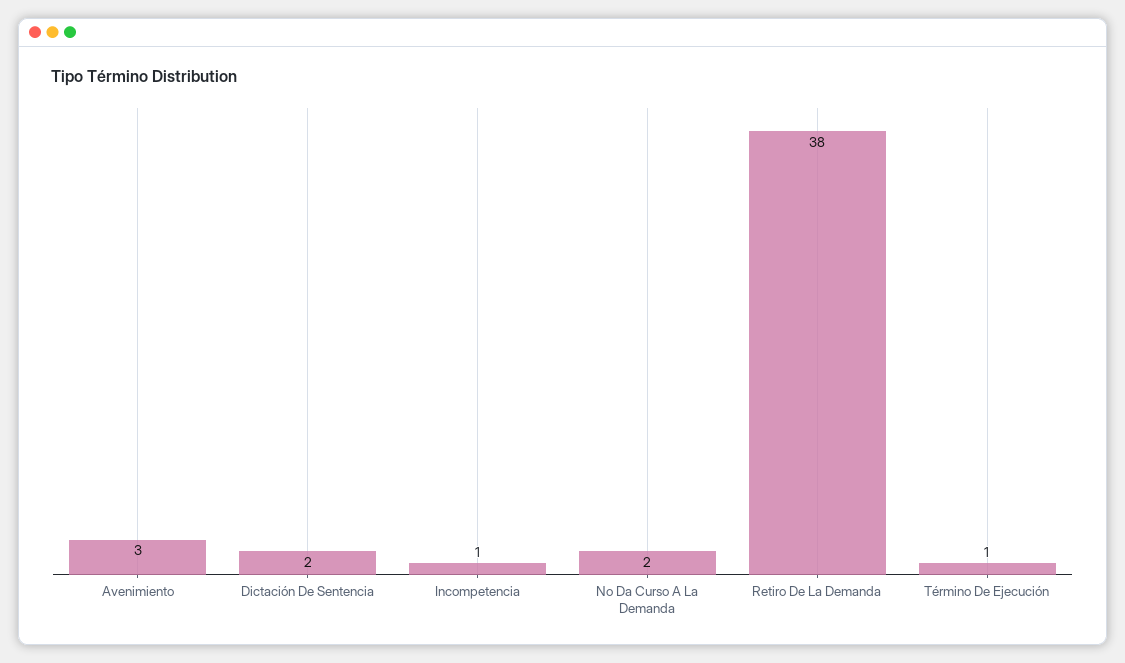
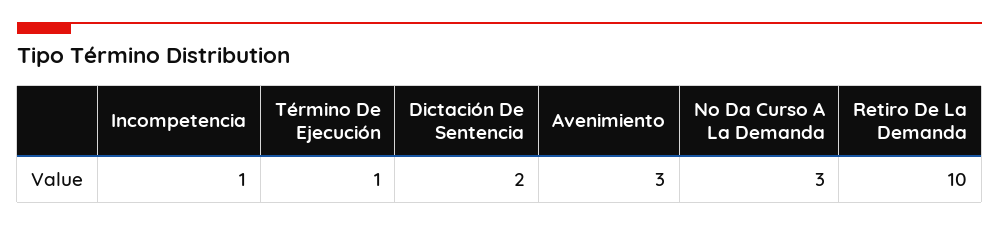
  {
    "Avenimiento": 3,
    "Dictación De Sentencia": 2,
    "Incompetencia": 1,
-   "No Da Curso A La Demanda": 2,
+   "No Da Curso A La Demanda": 3,
-   "Retiro De La Demanda": 38,
+   "Retiro De La Demanda": 10,
    "Término De Ejecución": 1
  }

